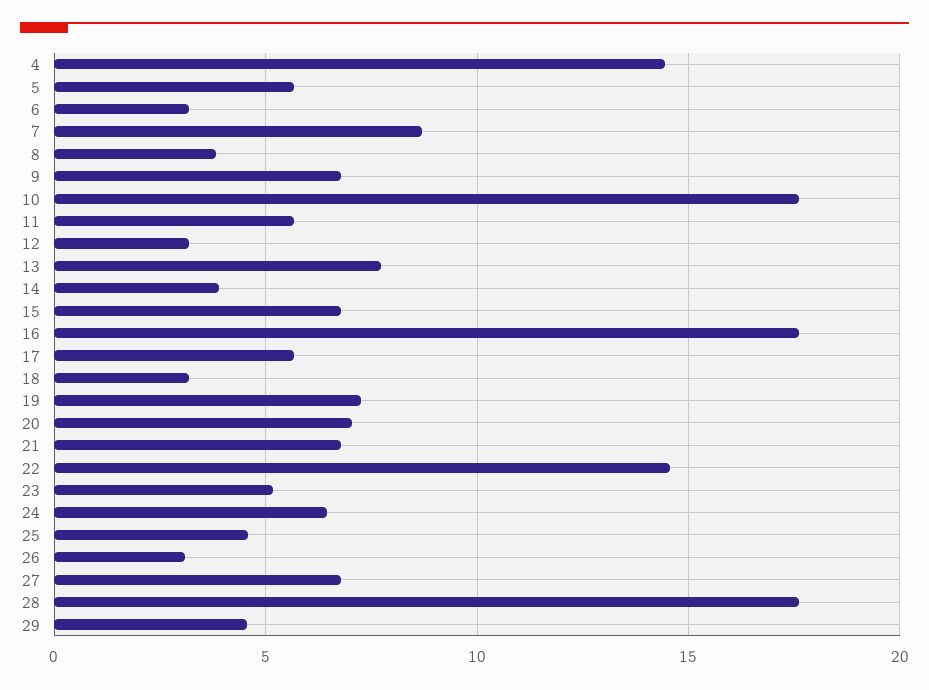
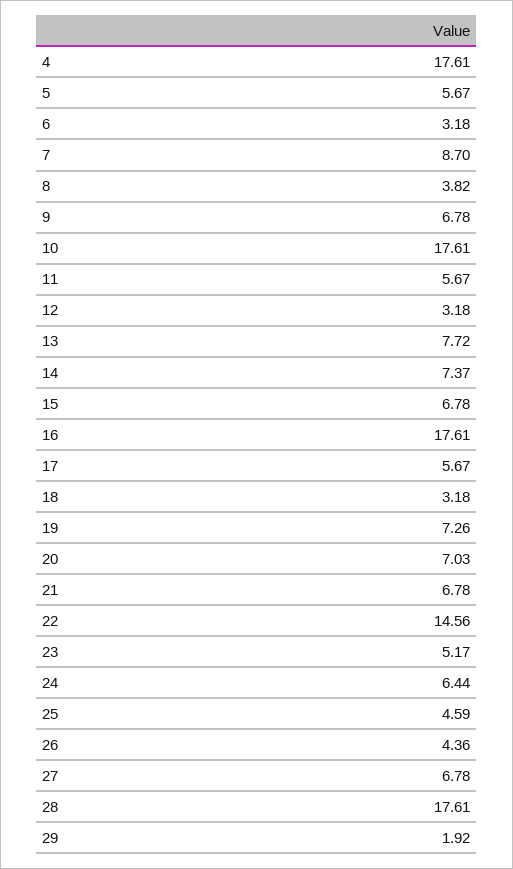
  {
-   "4": 14.5,
+   "4": 17.61,
    "5": 5.67,
    "6": 3.18,
    "7": 8.7,
    "8": 3.82,
    "9": 6.78,
    "10": 17.61,
    "11": 5.67,
    "12": 3.18,
    "13": 7.72,
-   "14": 4,
+   "14": 7.37,
    "15": 6.78,
    "16": 17.61,
    "17": 5.67,
    "18": 3.18,
    "19": 7.26,
    "20": 7.03,
    "21": 6.78,
    "22": 14.56,
    "23": 5.17,
    "24": 6.44,
    "25": 4.59,
-   "26": 3,
+   "26": 4.36,
    "27": 6.78,
    "28": 17.61,
-   "29": 4.5
+   "29": 1.92
  }

